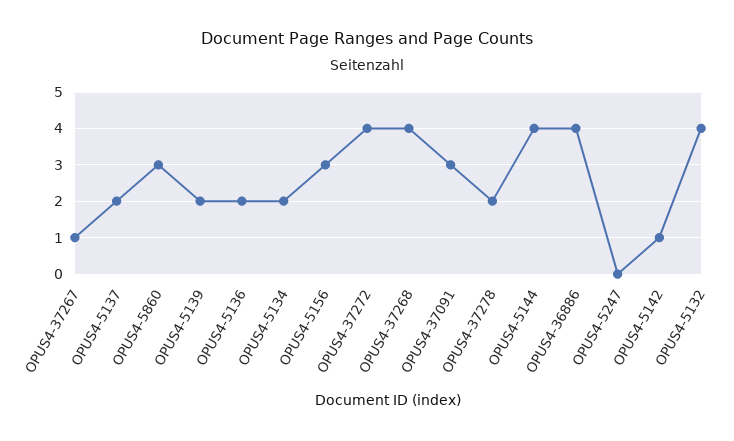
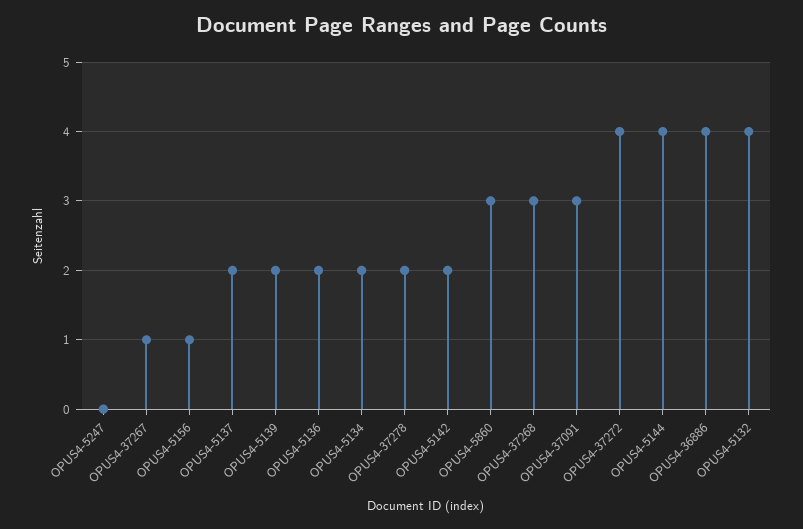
  {
    "OPUS4-37267": 1,
    "OPUS4-5137": 2,
    "OPUS4-5860": 3,
    "OPUS4-5139": 2,
    "OPUS4-5136": 2,
    "OPUS4-5134": 2,
-   "OPUS4-5156": 3,
+   "OPUS4-5156": 1,
    "OPUS4-37272": 4,
-   "OPUS4-37268": 4,
+   "OPUS4-37268": 3,
    "OPUS4-37091": 3,
    "OPUS4-37278": 2,
    "OPUS4-5144": 4,
    "OPUS4-36886": 4,
    "OPUS4-5247": 0,
-   "OPUS4-5142": 1,
+   "OPUS4-5142": 2,
    "OPUS4-5132": 4
  }

